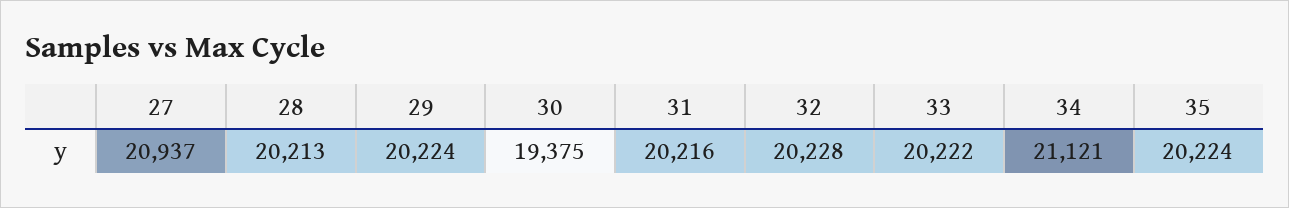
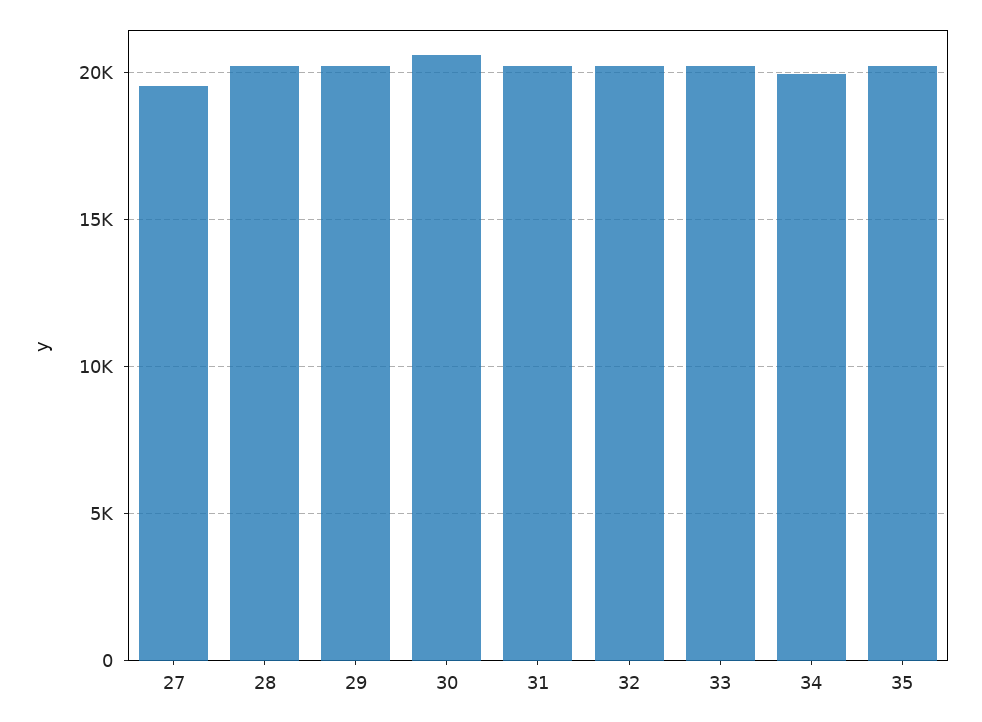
  {
-   "27": 20937,
+   "27": 19500,
    "28": 20213,
    "29": 20224,
-   "30": 19375,
+   "30": 20500,
    "31": 20216,
    "32": 20228,
    "33": 20222,
-   "34": 21121,
+   "34": 20000,
    "35": 20224
  }

